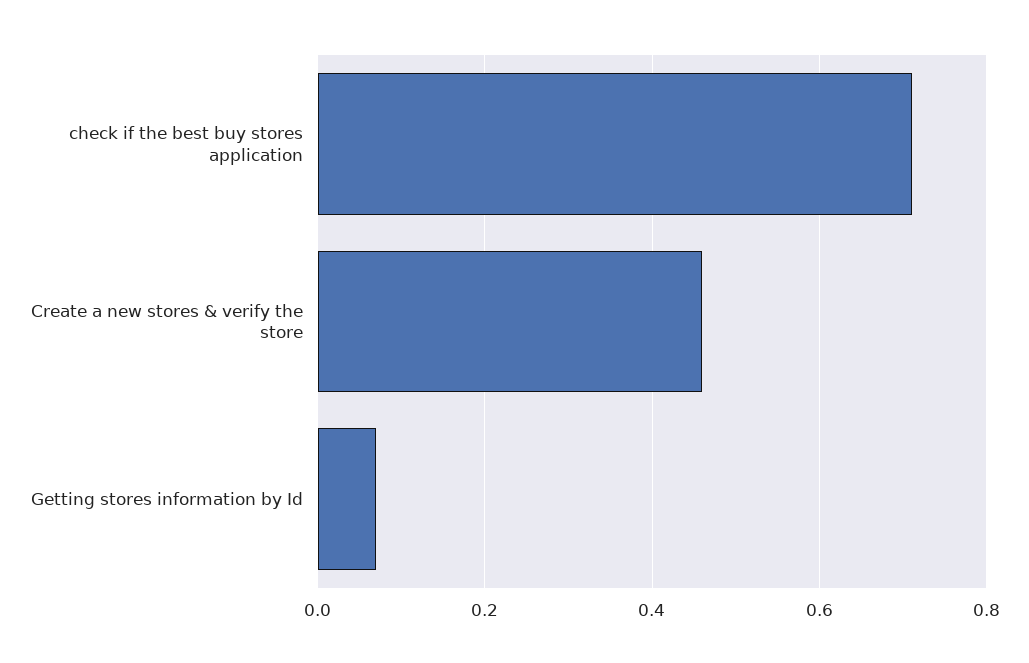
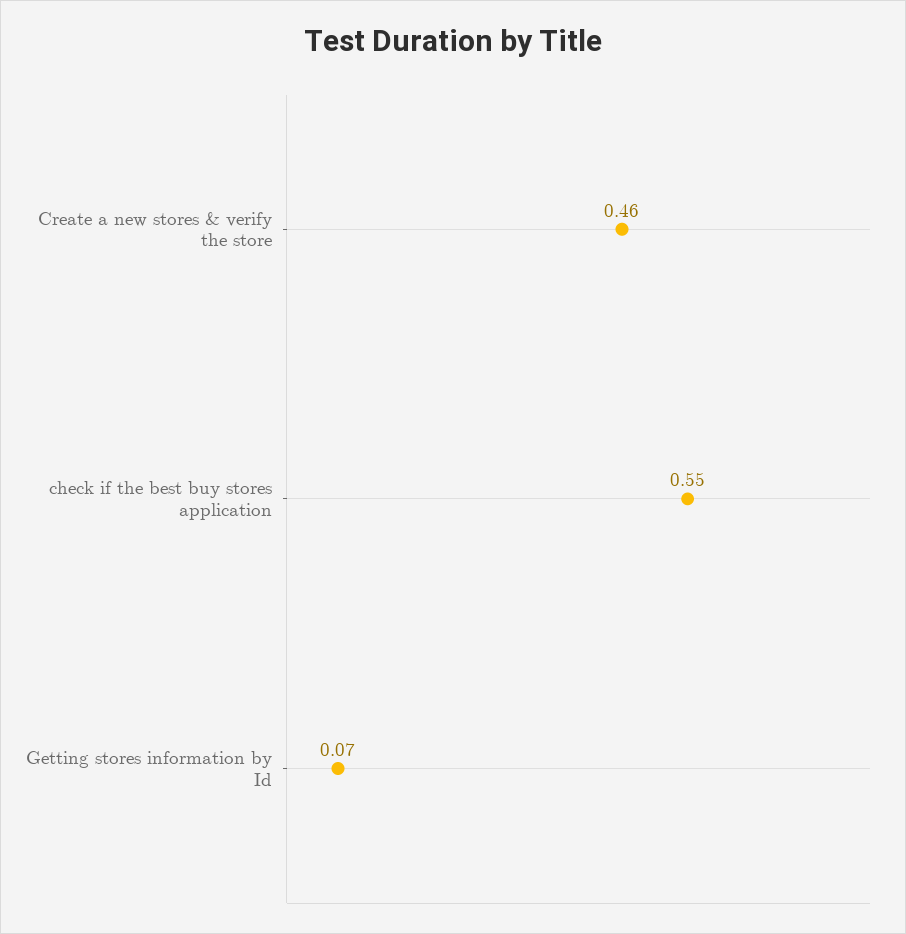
  {
-   "check if the best buy stores application": 0.7,
+   "check if the best buy stores application": 0.55,
    "Create a new stores & verify the store": 0.46,
    "Getting stores information by Id": 0.07
  }

